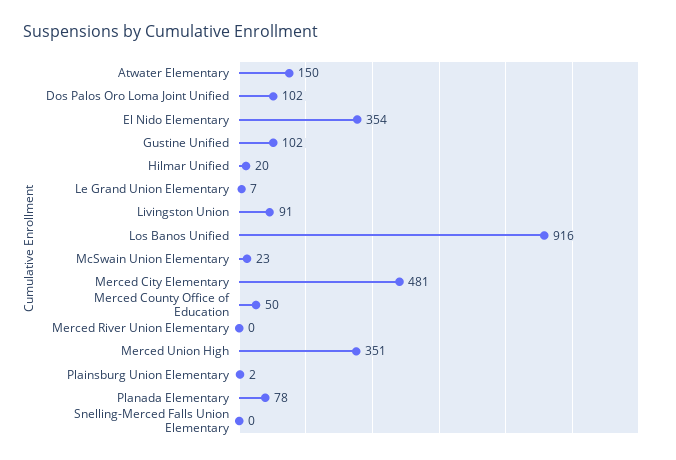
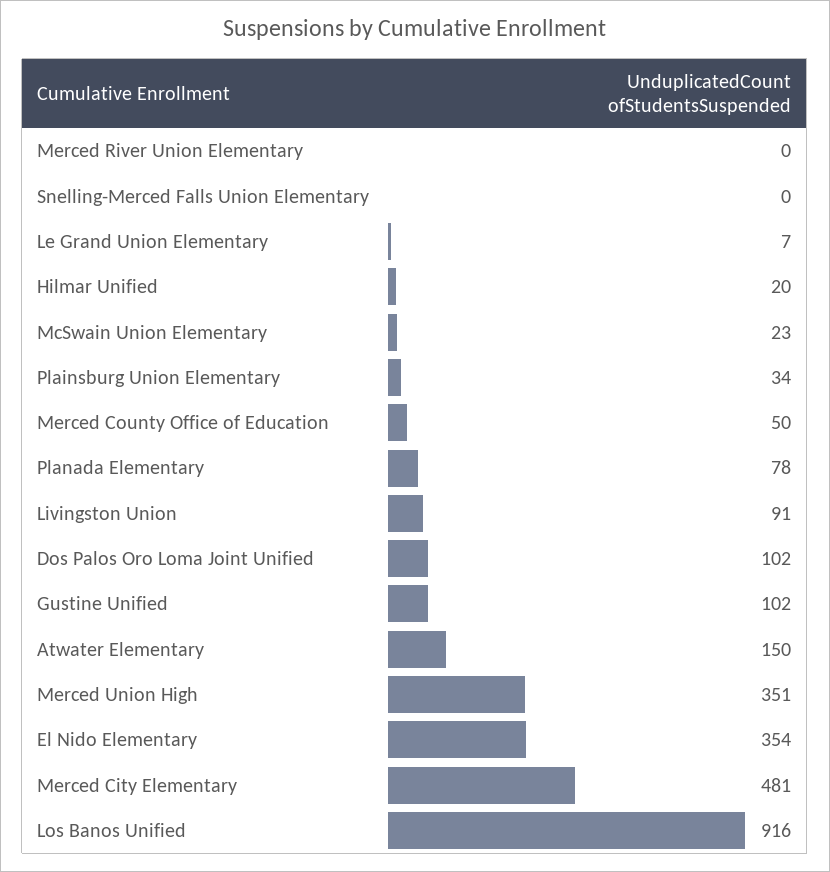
  {
    "Atwater Elementary": 150,
    "Dos Palos Oro Loma Joint Unified": 102,
    "El Nido Elementary": 354,
    "Gustine Unified": 102,
    "Hilmar Unified": 20,
    "Le Grand Union Elementary": 7,
    "Livingston Union": 91,
    "Los Banos Unified": 916,
    "McSwain Union Elementary": 23,
    "Merced City Elementary": 481,
    "Merced County Office of Education": 50,
    "Merced River Union Elementary": 0,
    "Merced Union High": 351,
-   "Plainsburg Union Elementary": 2,
+   "Plainsburg Union Elementary": 34,
    "Planada Elementary": 78,
    "Snelling-Merced Falls Union Elementary": 0
  }

